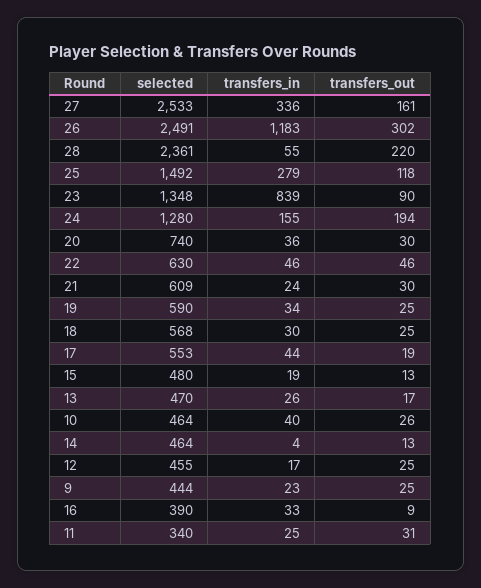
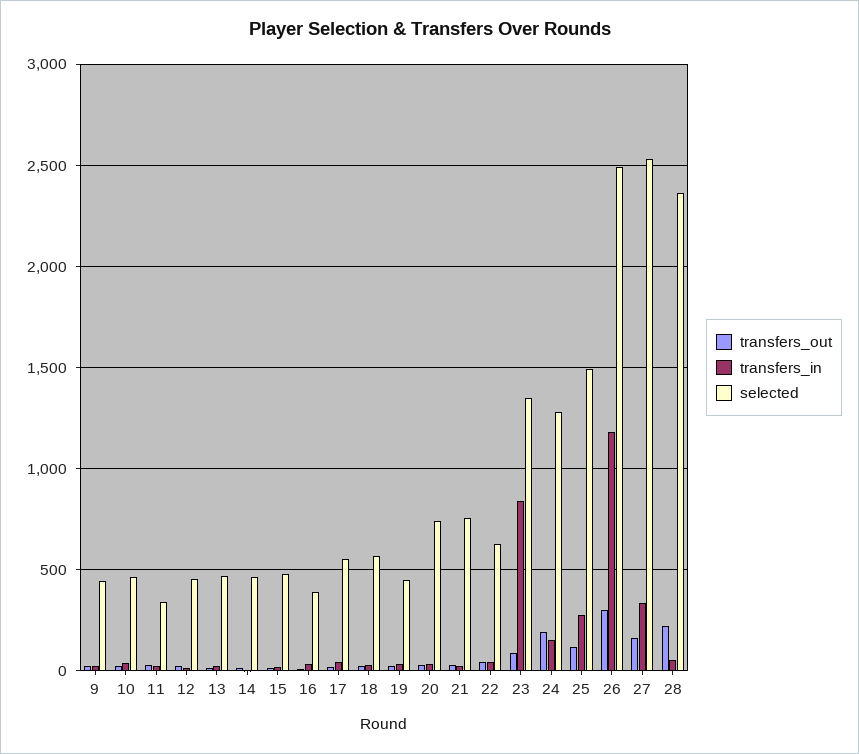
  {
    "selected": {
      "27": 2533,
      "26": 2491,
      "28": 2361,
      "25": 1492,
      "23": 1348,
      "24": 1280,
      "20": 740,
      "22": 630,
-     "21": 609,
+     "21": 750,
-     "19": 590,
+     "19": 450,
      "18": 568,
      "17": 553,
      "15": 480,
      "13": 470,
      "10": 464,
      "14": 464,
      "12": 455,
      "9": 444,
      "16": 390,
      "11": 340
    },
    "transfers_in": {
      "27": 336,
      "26": 1183,
      "28": 55,
      "25": 279,
      "23": 839,
      "24": 155,
      "20": 36,
      "22": 46,
      "21": 24,
      "19": 34,
      "18": 30,
      "17": 44,
      "15": 19,
      "13": 26,
      "10": 40,
      "14": 4,
      "12": 17,
      "9": 23,
      "16": 33,
      "11": 25
    },
    "transfers_out": {
      "27": 161,
      "26": 302,
      "28": 220,
      "25": 118,
      "23": 90,
      "24": 194,
      "20": 30,
      "22": 46,
      "21": 30,
      "19": 25,
      "18": 25,
      "17": 19,
      "15": 13,
      "13": 17,
      "10": 26,
      "14": 13,
      "12": 25,
      "9": 25,
      "16": 9,
      "11": 31
    }
  }

